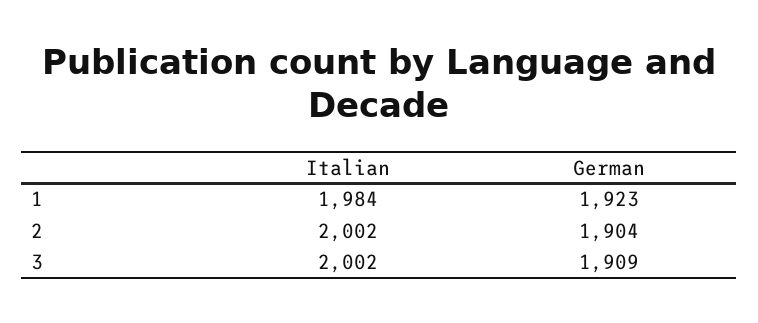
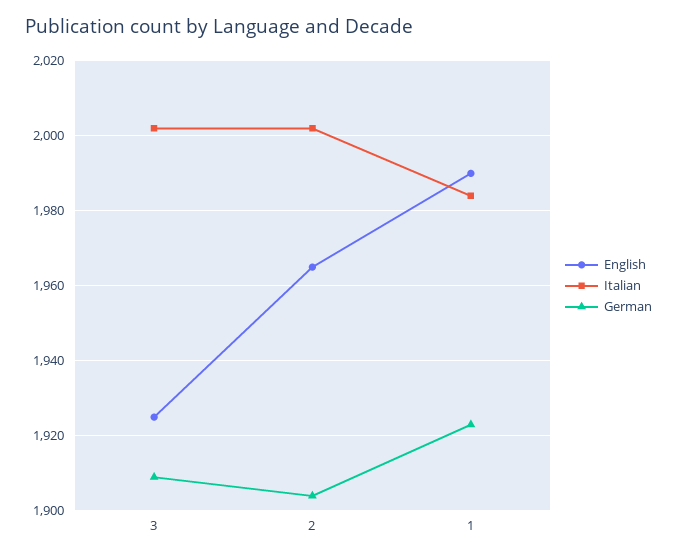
  {
    "Italian": {
      "1": 1984,
      "2": 2002,
      "3": 2002
    },
    "German": {
      "1": 1923,
      "2": 1904,
      "3": 1909
-   }
+   },
+   "English": {
+     "3": 1925,
+     "2": 1965,
+     "1": 1990
+   }
  }

